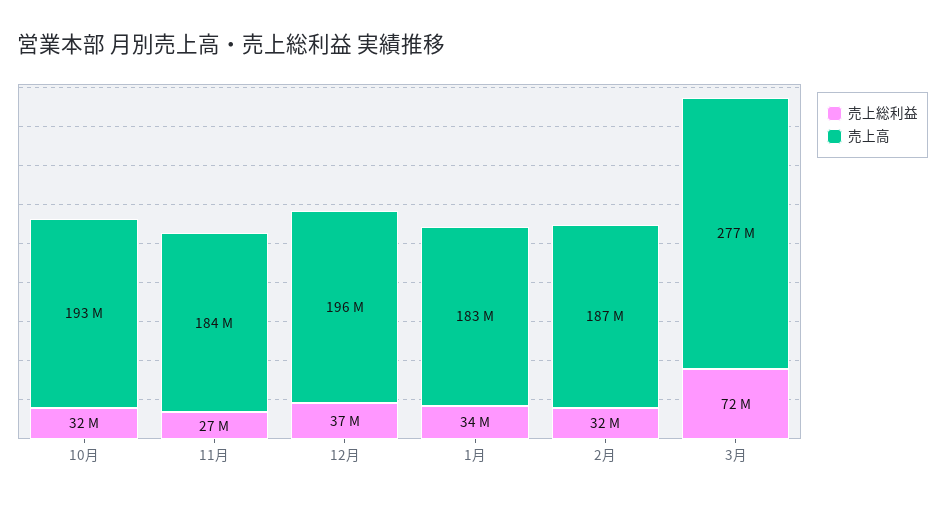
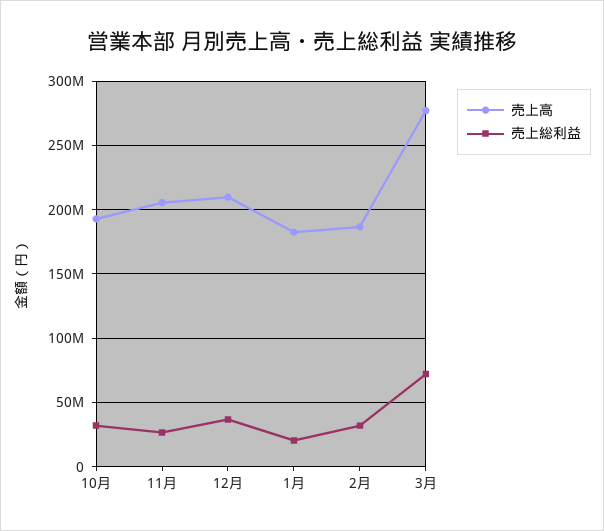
  {
    "売上総利益": {
      "10月": 32000000,
      "11月": 27000000,
      "12月": 37000000,
-     "1月": 34000000,
+     "1月": 20000000,
      "2月": 32000000,
      "3月": 72000000
    },
    "売上高": {
      "10月": 193000000,
-     "11月": 184000000,
+     "11月": 205000000,
-     "12月": 196000000,
+     "12月": 210000000,
      "1月": 183000000,
      "2月": 187000000,
      "3月": 277000000
    }
  }

